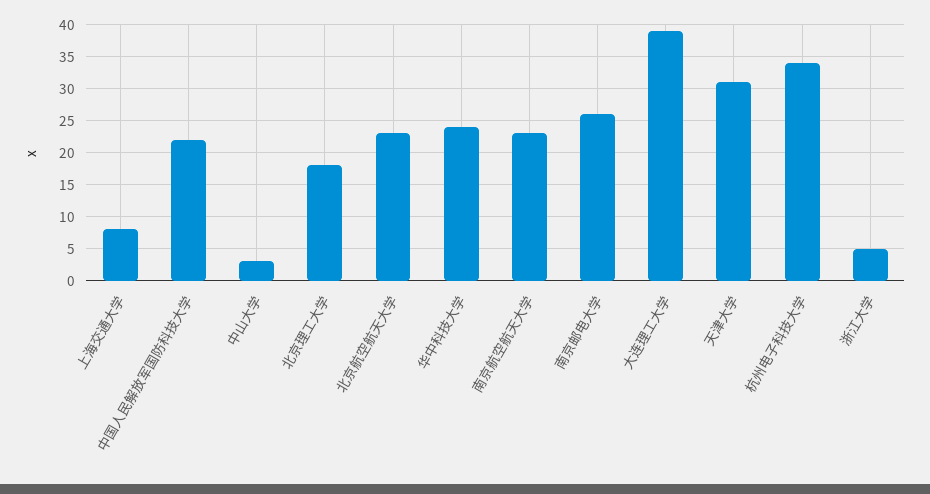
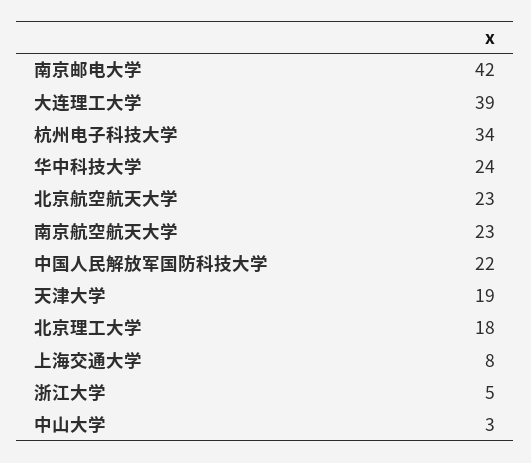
  {
    "上海交通大学": 8,
    "中国人民解放军国防科技大学": 22,
    "中山大学": 3,
    "北京理工大学": 18,
    "北京航空航天大学": 23,
    "华中科技大学": 24,
    "南京航空航天大学": 23,
-   "南京邮电大学": 26,
+   "南京邮电大学": 42,
    "大连理工大学": 39,
-   "天津大学": 31,
+   "天津大学": 19,
    "杭州电子科技大学": 34,
    "浙江大学": 5
  }

